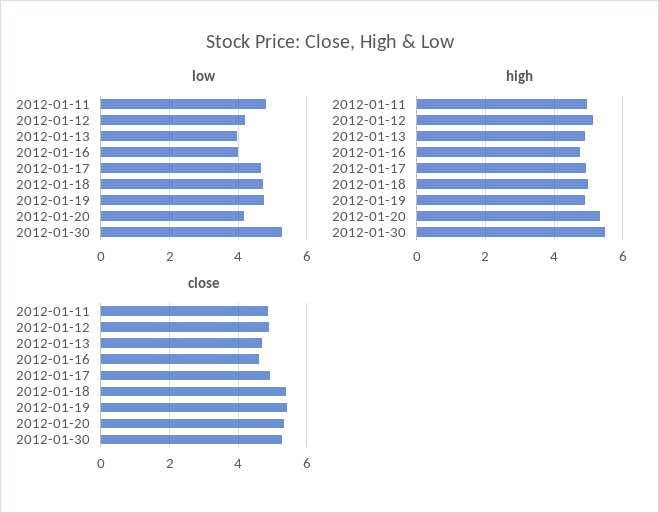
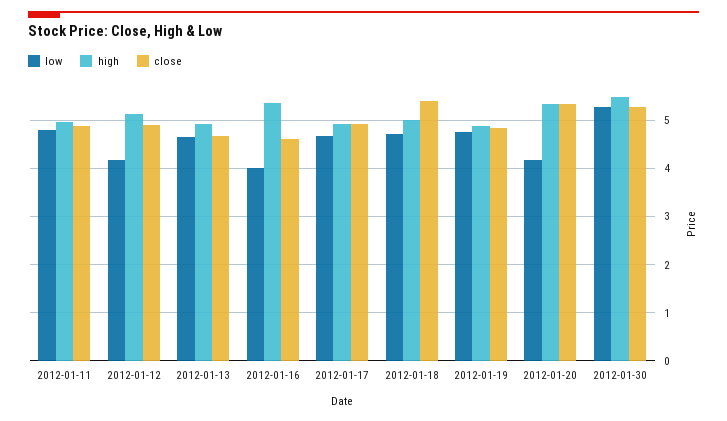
  {
    "low": {
      "2012-01-11": 4.8,
      "2012-01-12": 4.2,
-     "2012-01-13": 4,
+     "2012-01-13": 4.6,
      "2012-01-16": 4,
      "2012-01-17": 4.6,
      "2012-01-18": 4.8,
      "2012-01-19": 4.8,
      "2012-01-20": 4.2,
      "2012-01-30": 5.2
    },
    "high": {
      "2012-01-11": 5,
      "2012-01-12": 5.2,
      "2012-01-13": 5,
-     "2012-01-16": 4.8,
+     "2012-01-16": 5.4,
      "2012-01-17": 5,
      "2012-01-18": 5,
      "2012-01-19": 4.8,
      "2012-01-20": 5.4,
      "2012-01-30": 5.4
    },
    "close": {
      "2012-01-11": 4.8,
      "2012-01-12": 5,
      "2012-01-13": 4.6,
      "2012-01-16": 4.6,
      "2012-01-17": 5,
      "2012-01-18": 5.4,
-     "2012-01-19": 5.4,
+     "2012-01-19": 4.8,
      "2012-01-20": 5.4,
      "2012-01-30": 5.2
    }
  }

